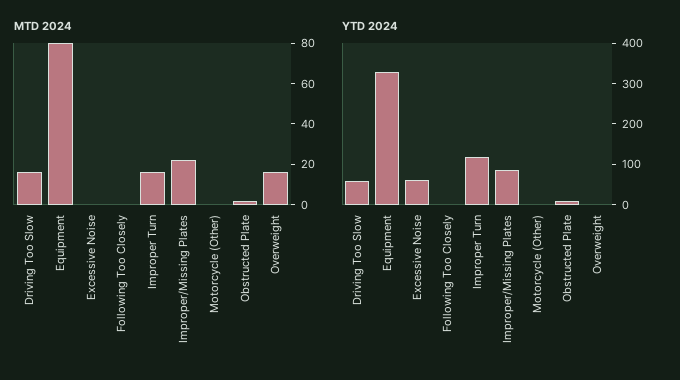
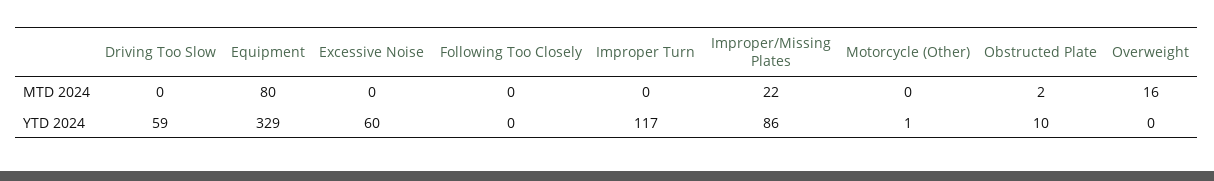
  {
    "MTD 2024": {
-     "Driving Too Slow": 15,
+     "Driving Too Slow": 0,
      "Equipment": 80,
      "Excessive Noise": 0,
      "Following Too Closely": 0,
-     "Improper Turn": 15,
+     "Improper Turn": 0,
      "Improper/Missing Plates": 22,
      "Motorcycle (Other)": 0,
      "Obstructed Plate": 2,
      "Overweight": 16
    },
    "YTD 2024": {
      "Driving Too Slow": 59,
      "Equipment": 329,
      "Excessive Noise": 60,
      "Following Too Closely": 0,
      "Improper Turn": 117,
      "Improper/Missing Plates": 86,
      "Motorcycle (Other)": 1,
      "Obstructed Plate": 10,
      "Overweight": 0
    }
  }

